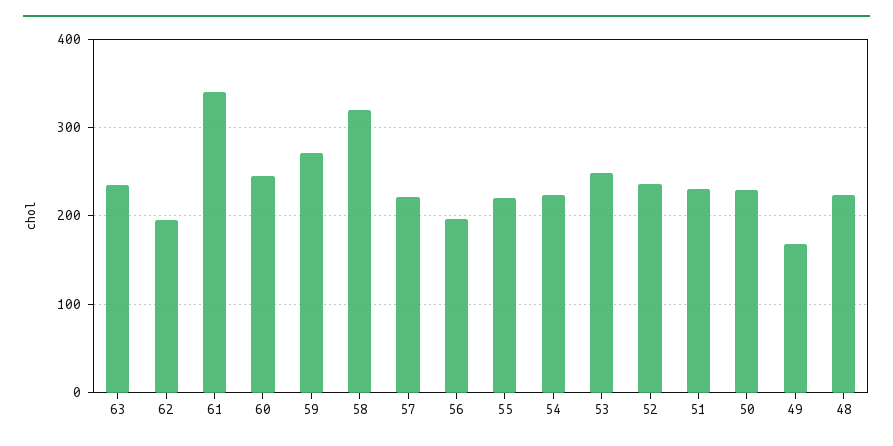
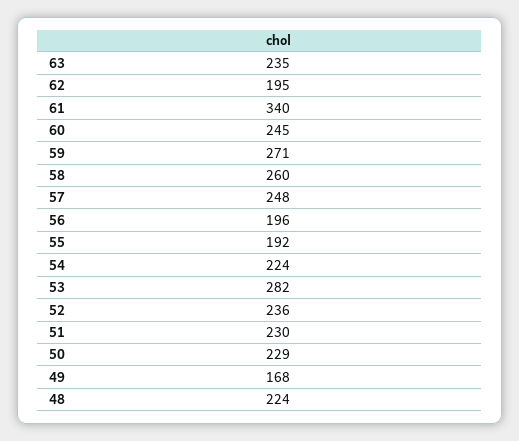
  {
    "63": 235,
    "62": 195,
    "61": 340,
    "60": 245,
    "59": 271,
-   "58": 320,
+   "58": 260,
-   "57": 220,
+   "57": 248,
    "56": 196,
-   "55": 220,
+   "55": 192,
    "54": 224,
-   "53": 250,
+   "53": 282,
    "52": 236,
    "51": 230,
    "50": 229,
    "49": 168,
    "48": 224
  }

